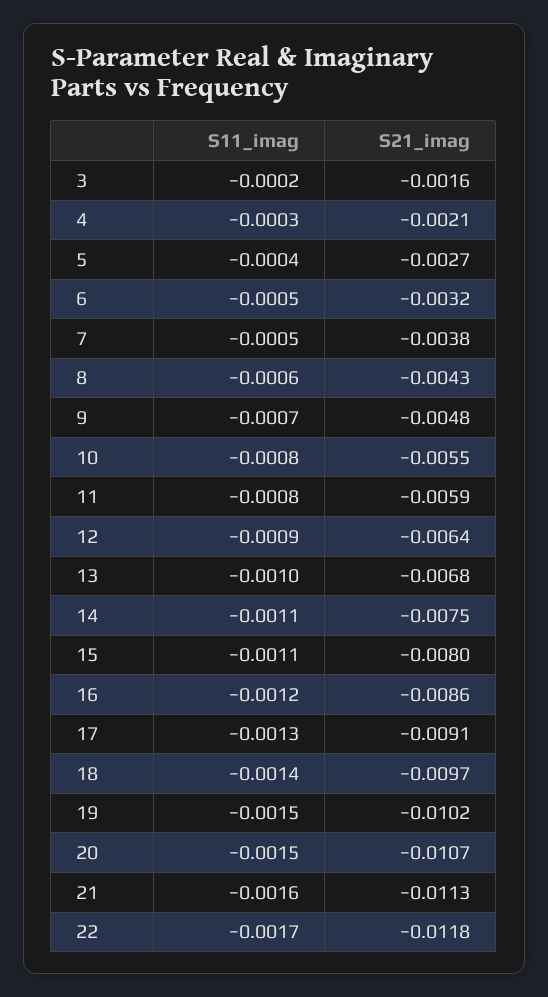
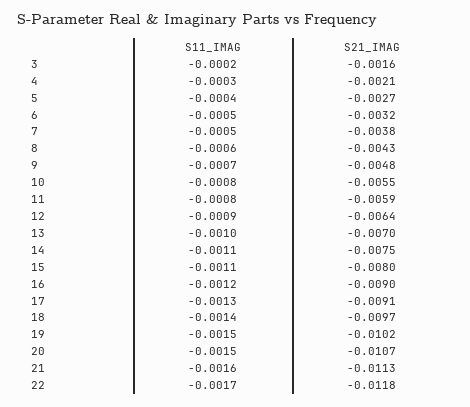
  {
    "S11_imag": {
      "3": -0.0002,
      "4": -0.0003,
      "5": -0.0004,
      "6": -0.0005,
      "7": -0.0005,
      "8": -0.0006,
      "9": -0.0007,
      "10": -0.0008,
      "11": -0.0008,
      "12": -0.0009,
      "13": -0.001,
      "14": -0.0011,
      "15": -0.0011,
      "16": -0.0012,
      "17": -0.0013,
      "18": -0.0014,
      "19": -0.0015,
      "20": -0.0015,
      "21": -0.0016,
      "22": -0.0017
    },
    "S21_imag": {
      "3": -0.0016,
      "4": -0.0021,
      "5": -0.0027,
      "6": -0.0032,
      "7": -0.0038,
      "8": -0.0043,
      "9": -0.0048,
      "10": -0.0055,
      "11": -0.0059,
      "12": -0.0064,
-     "13": -0.0068,
+     "13": -0.007,
      "14": -0.0075,
      "15": -0.008,
-     "16": -0.0086,
+     "16": -0.009,
      "17": -0.0091,
      "18": -0.0097,
      "19": -0.0102,
      "20": -0.0107,
      "21": -0.0113,
      "22": -0.0118
    }
  }

